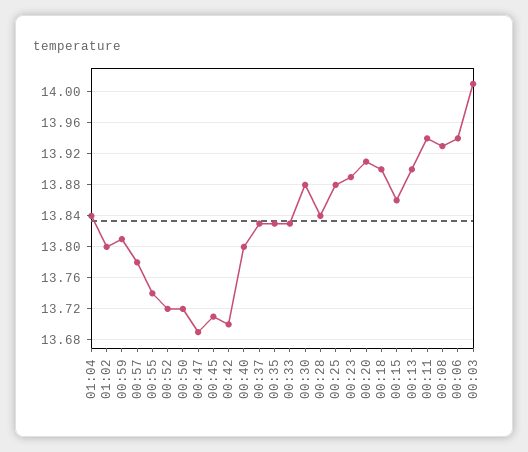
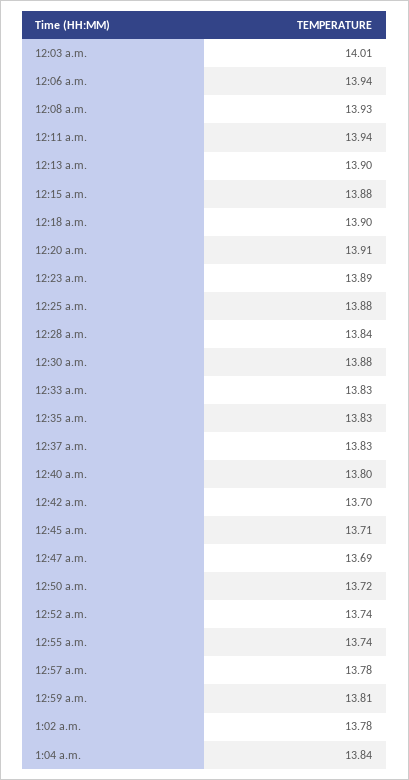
  {
    "01:04": 13.84,
-   "01:02": 13.8,
+   "01:02": 13.78,
    "00:59": 13.81,
    "00:57": 13.78,
    "00:55": 13.74,
-   "00:52": 13.72,
+   "00:52": 13.74,
    "00:50": 13.72,
    "00:47": 13.69,
    "00:45": 13.71,
    "00:42": 13.7,
    "00:40": 13.8,
    "00:37": 13.83,
    "00:35": 13.83,
    "00:33": 13.83,
    "00:30": 13.88,
    "00:28": 13.84,
    "00:25": 13.88,
    "00:23": 13.89,
    "00:20": 13.91,
    "00:18": 13.9,
-   "00:15": 13.86,
+   "00:15": 13.88,
    "00:13": 13.9,
    "00:11": 13.94,
    "00:08": 13.93,
    "00:06": 13.94,
    "00:03": 14.01
  }

